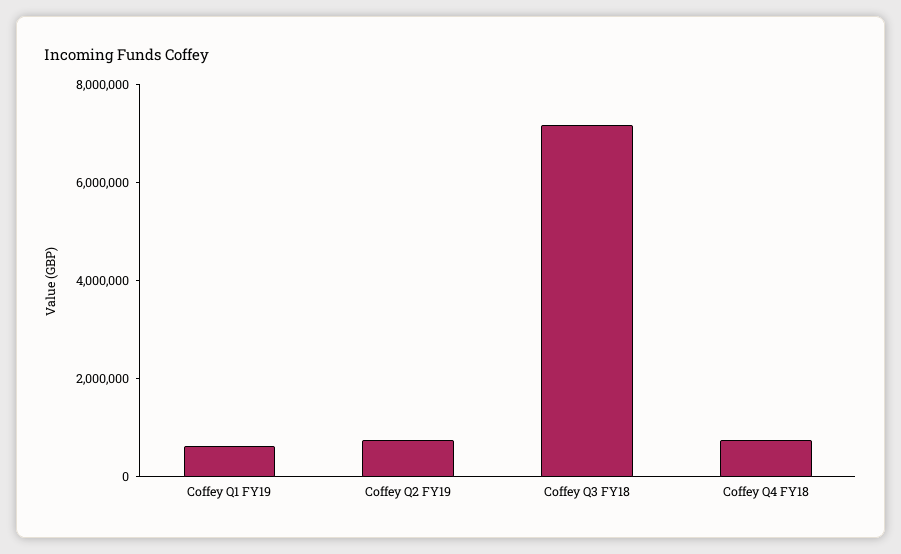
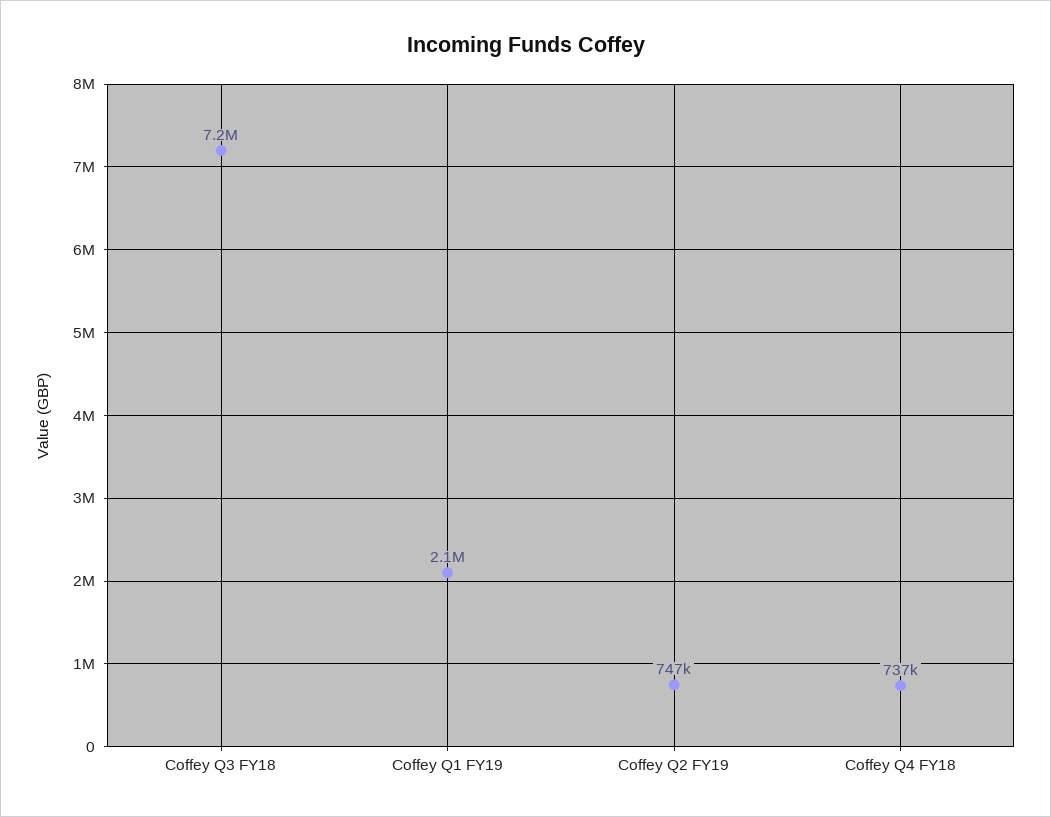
  {
-   "Coffey Q1 FY19": 500000,
+   "Coffey Q1 FY19": 2100000,
    "Coffey Q2 FY19": 747000,
    "Coffey Q3 FY18": 7200000,
    "Coffey Q4 FY18": 737000
  }

